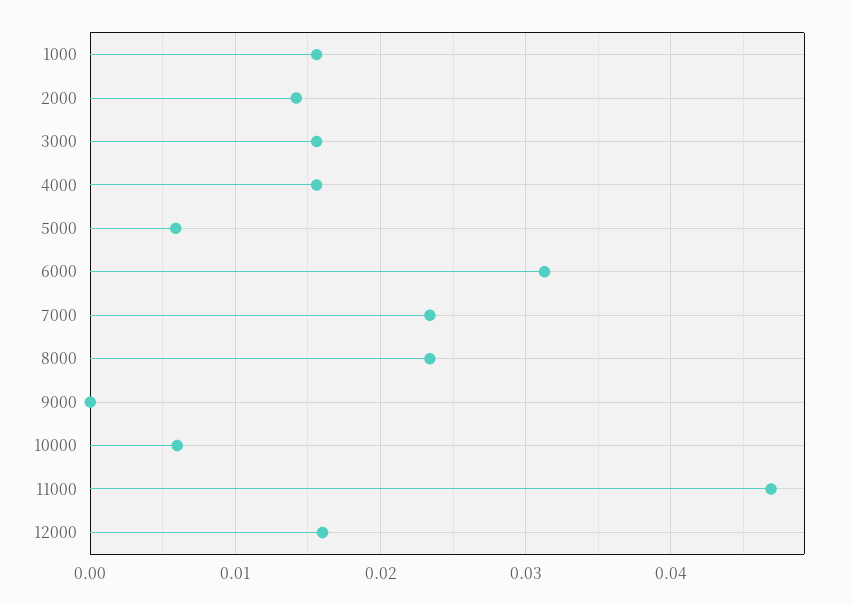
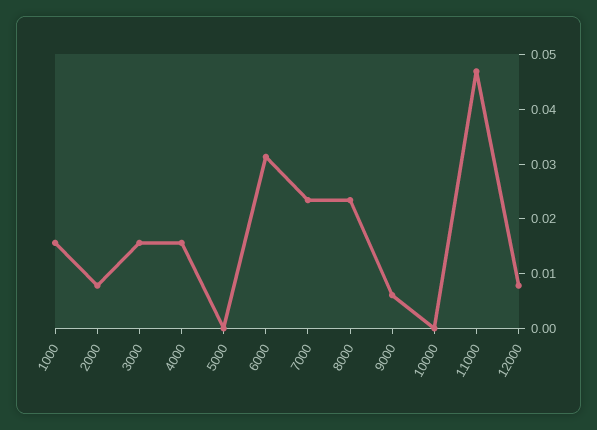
  {
    "1000": 0.016,
-   "2000": 0.014,
+   "2000": 0.008,
    "3000": 0.016,
    "4000": 0.016,
-   "5000": 0.006,
+   "5000": 0,
    "6000": 0.031,
    "7000": 0.023,
    "8000": 0.023,
-   "9000": 0,
+   "9000": 0.006,
-   "10000": 0.006,
+   "10000": 0,
    "11000": 0.047,
-   "12000": 0.016
+   "12000": 0.008
  }

